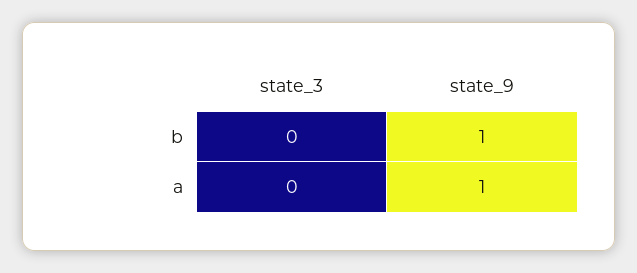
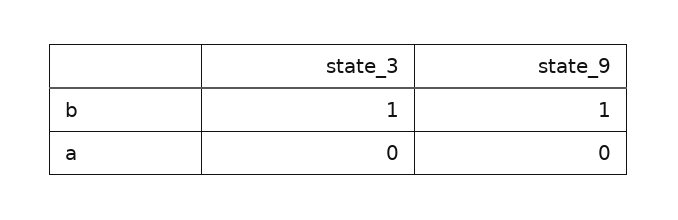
  {
    "state_3": {
-     "b": 0,
+     "b": 1,
      "a": 0
    },
    "state_9": {
      "b": 1,
-     "a": 1
+     "a": 0
    }
  }

